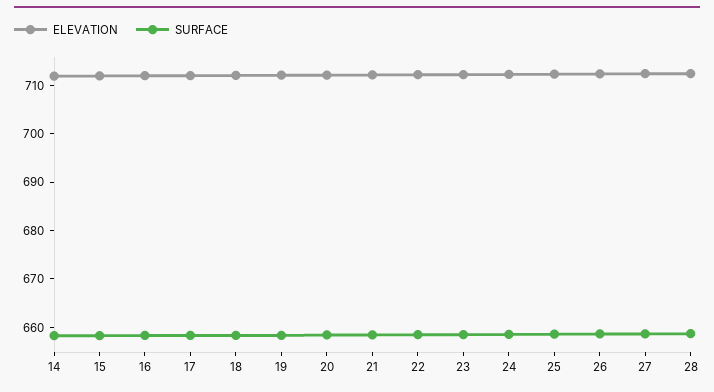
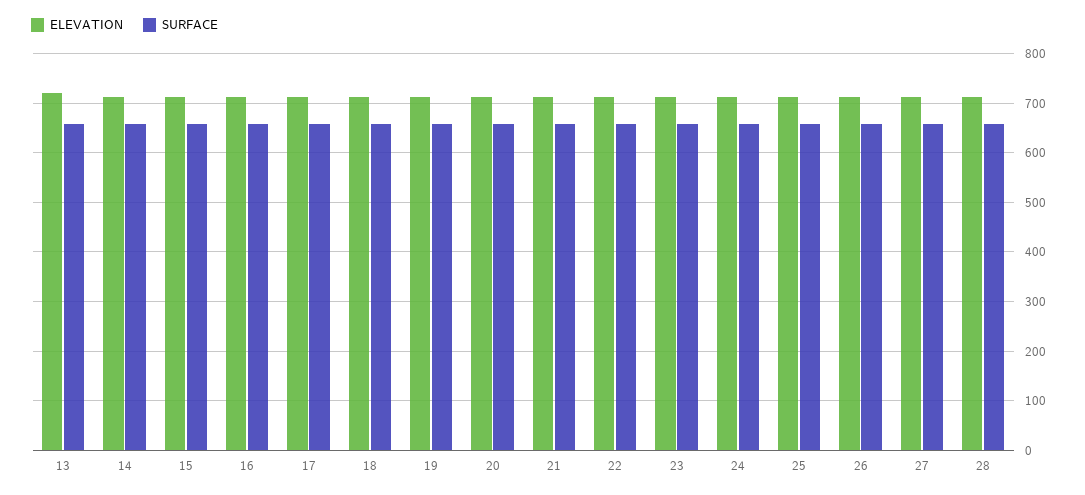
  {
    "ELEVATION": {
      "14": 712,
      "15": 712,
      "16": 712,
      "17": 712,
      "18": 712,
      "19": 712,
      "20": 712,
      "21": 712,
      "22": 712,
      "23": 712,
      "24": 712,
      "25": 712,
      "26": 712,
      "27": 712,
-     "28": 712
+     "28": 712,
+     "13": 720
    },
    "SURFACE": {
      "14": 658,
      "15": 658,
      "16": 658,
      "17": 658,
      "18": 658,
      "19": 658,
      "20": 658,
      "21": 658,
      "22": 658,
      "23": 658,
      "24": 658,
      "25": 658,
      "26": 658,
      "27": 658,
-     "28": 658
+     "28": 658,
+     "13": 660
    }
  }

